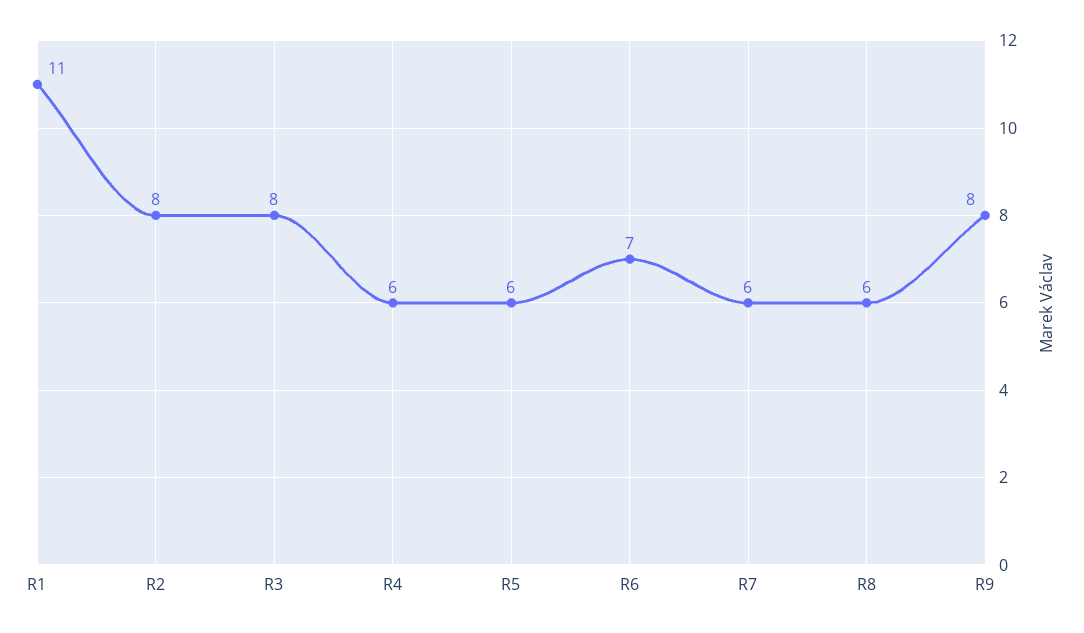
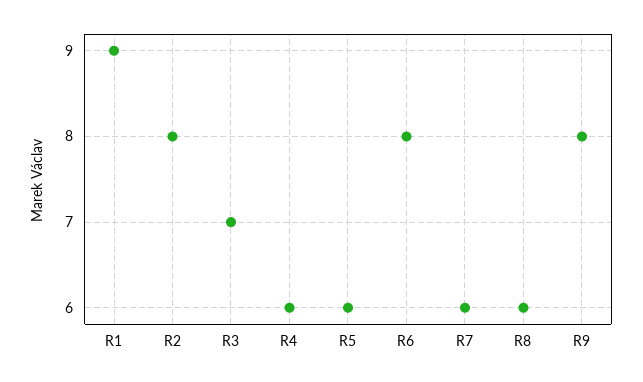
  {
-   "R1": 11,
+   "R1": 9,
    "R2": 8,
-   "R3": 8,
+   "R3": 7,
    "R4": 6,
    "R5": 6,
-   "R6": 7,
+   "R6": 8,
    "R7": 6,
    "R8": 6,
    "R9": 8
  }

